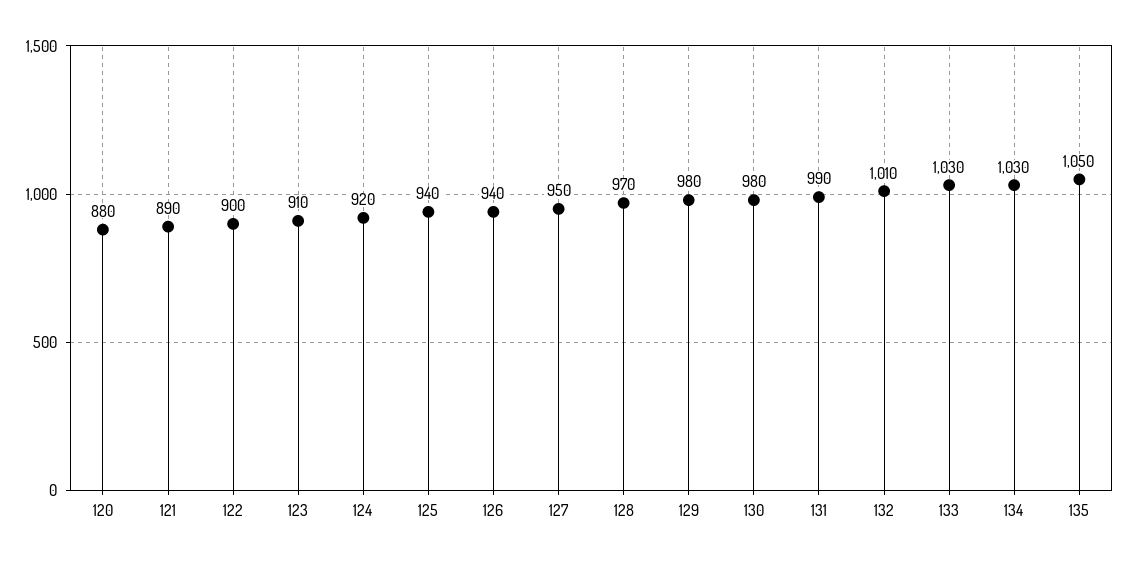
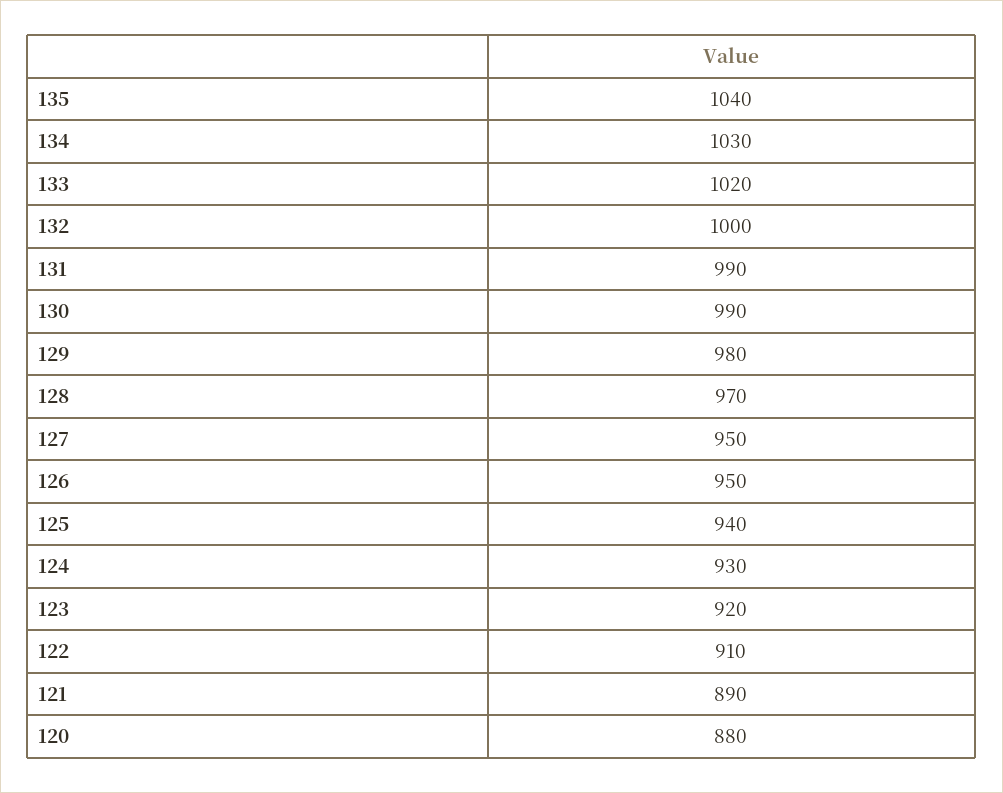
  {
    "120": 880,
    "121": 890,
-   "122": 900,
+   "122": 910,
-   "123": 910,
+   "123": 920,
-   "124": 920,
+   "124": 930,
    "125": 940,
-   "126": 940,
+   "126": 950,
    "127": 950,
    "128": 970,
    "129": 980,
-   "130": 980,
+   "130": 990,
    "131": 990,
-   "132": 1010,
+   "132": 1000,
-   "133": 1030,
+   "133": 1020,
    "134": 1030,
-   "135": 1050
+   "135": 1040
  }

